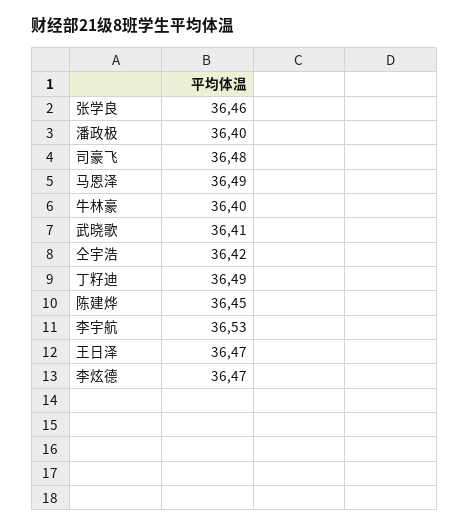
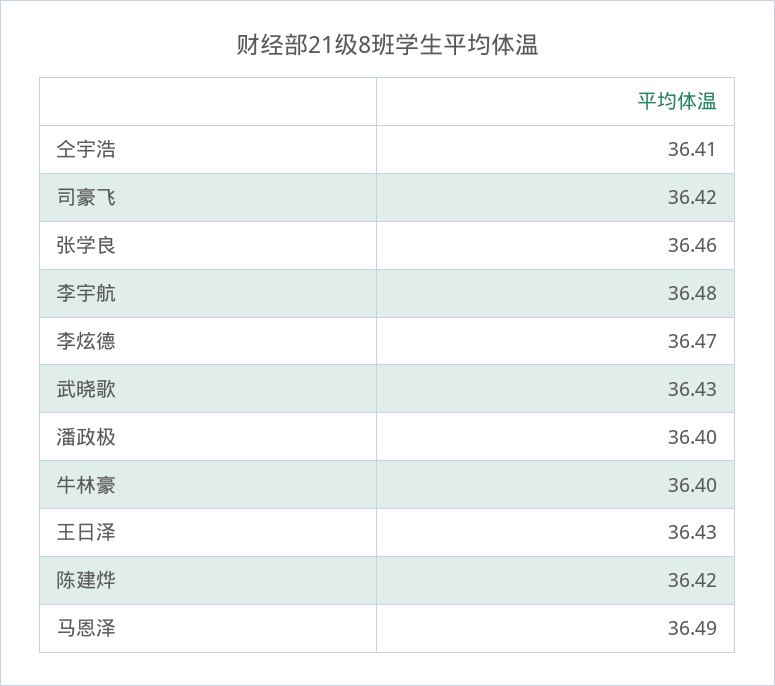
  {
    "张学良": 36.46,
    "潘政极": 36.4,
-   "司豪飞": 36.48,
+   "司豪飞": 36.42,
    "马恩泽": 36.49,
    "牛林豪": 36.4,
-   "武晓歌": 36.41,
+   "武晓歌": 36.43,
-   "仝宇浩": 36.42,
+   "仝宇浩": 36.41,
-   "丁籽迪": 36.49,
-   "陈建烨": 36.45,
+   "陈建烨": 36.42,
-   "李宇航": 36.53,
+   "李宇航": 36.48,
-   "王日泽": 36.47,
+   "王日泽": 36.43,
    "李炫德": 36.47
  }

